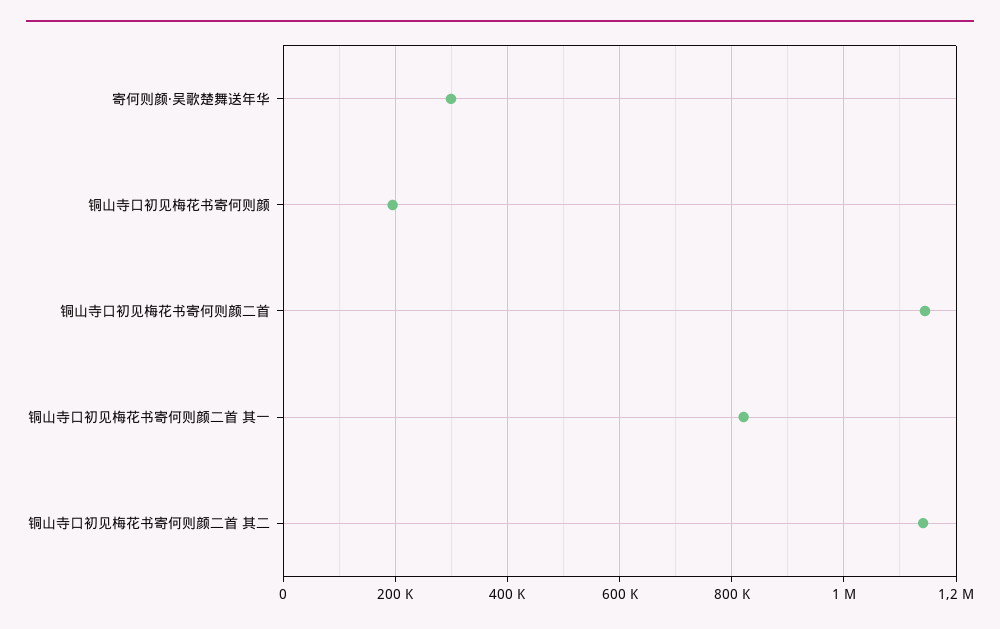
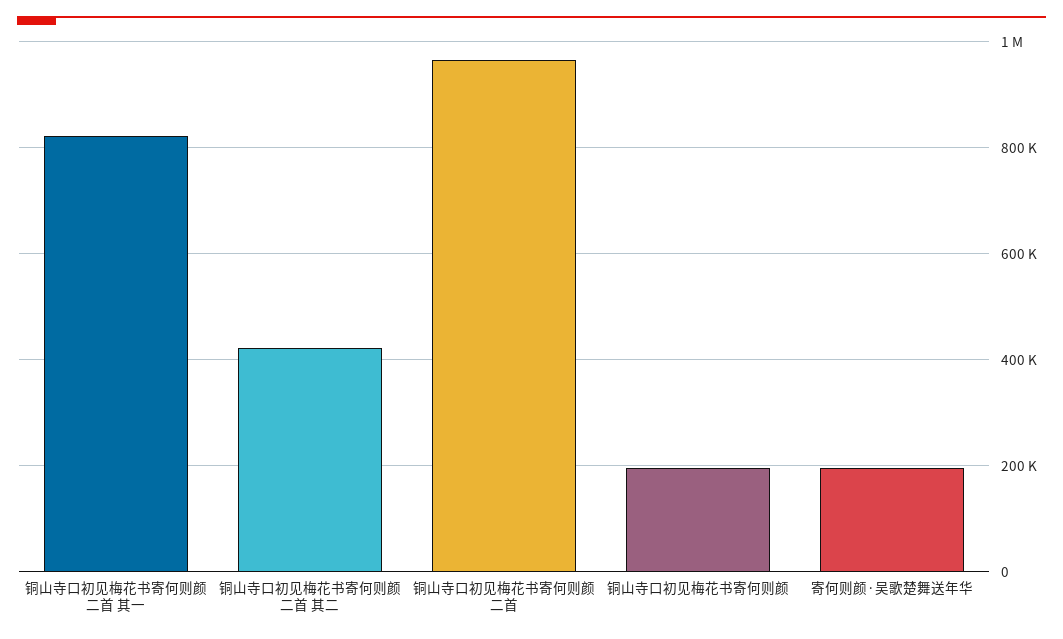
  {
-   "寄何则颜·吴歌楚舞送年华": 300000,
+   "寄何则颜·吴歌楚舞送年华": 200000,
    "铜山寺口初见梅花书寄何则颜": 200000,
-   "铜山寺口初见梅花书寄何则颜二首": 1140000,
+   "铜山寺口初见梅花书寄何则颜二首": 960000,
    "铜山寺口初见梅花书寄何则颜二首 其一": 820000,
-   "铜山寺口初见梅花书寄何则颜二首 其二": 1140000
+   "铜山寺口初见梅花书寄何则颜二首 其二": 420000
  }

